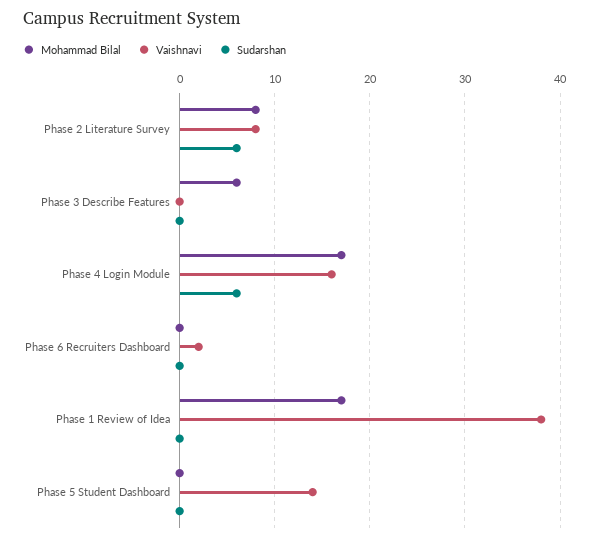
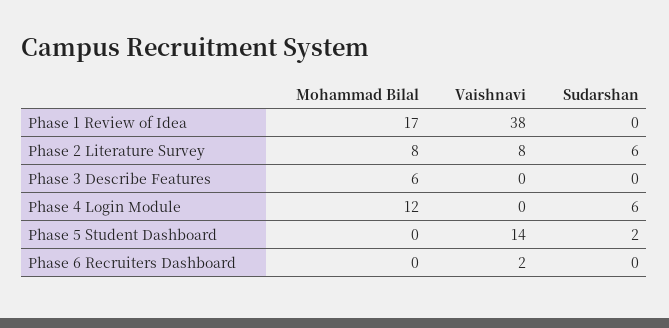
  {
    "Mohammad Bilal": {
      "Phase 2 Literature Survey": 8,
      "Phase 3 Describe Features": 6,
-     "Phase 4 Login Module": 17,
+     "Phase 4 Login Module": 12,
      "Phase 6 Recruiters Dashboard": 0,
      "Phase 1 Review of Idea": 17,
      "Phase 5 Student Dashboard": 0
    },
    "Vaishnavi": {
      "Phase 2 Literature Survey": 8,
      "Phase 3 Describe Features": 0,
-     "Phase 4 Login Module": 16,
+     "Phase 4 Login Module": 0,
      "Phase 6 Recruiters Dashboard": 2,
      "Phase 1 Review of Idea": 38,
      "Phase 5 Student Dashboard": 14
    },
    "Sudarshan": {
      "Phase 2 Literature Survey": 6,
      "Phase 3 Describe Features": 0,
      "Phase 4 Login Module": 6,
      "Phase 6 Recruiters Dashboard": 0,
      "Phase 1 Review of Idea": 0,
-     "Phase 5 Student Dashboard": 0
+     "Phase 5 Student Dashboard": 2
    }
  }

